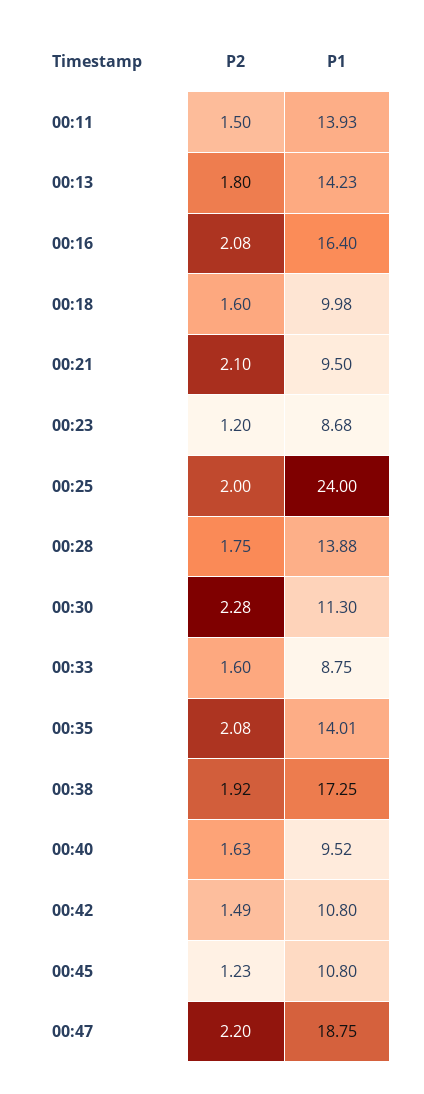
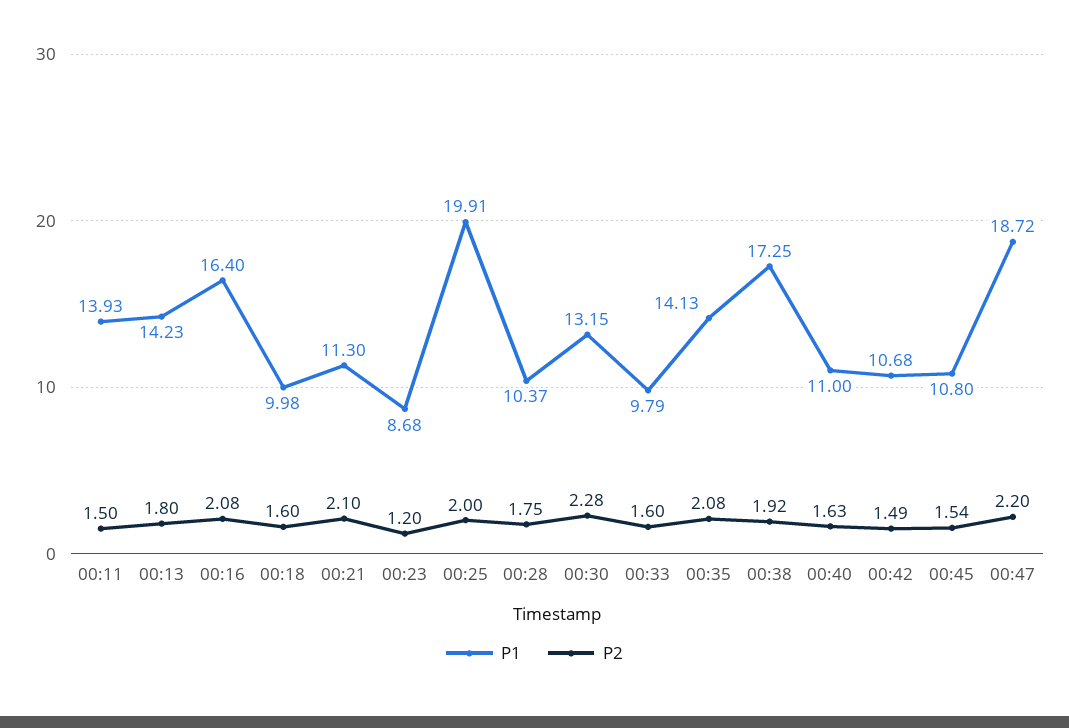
  {
    "P2": {
      "00:11": 1.5,
      "00:13": 1.8,
      "00:16": 2.08,
      "00:18": 1.6,
      "00:21": 2.1,
      "00:23": 1.2,
      "00:25": 2,
      "00:28": 1.75,
      "00:30": 2.28,
      "00:33": 1.6,
      "00:35": 2.08,
      "00:38": 1.92,
      "00:40": 1.63,
      "00:42": 1.49,
-     "00:45": 1.23,
+     "00:45": 1.54,
      "00:47": 2.2
    },
    "P1": {
      "00:11": 13.93,
      "00:13": 14.23,
      "00:16": 16.4,
      "00:18": 9.98,
-     "00:21": 9.5,
+     "00:21": 11.3,
      "00:23": 8.68,
-     "00:25": 24,
+     "00:25": 19.91,
-     "00:28": 13.88,
+     "00:28": 10.37,
-     "00:30": 11.3,
+     "00:30": 13.15,
-     "00:33": 8.75,
+     "00:33": 9.79,
-     "00:35": 14.01,
+     "00:35": 14.13,
      "00:38": 17.25,
-     "00:40": 9.52,
+     "00:40": 11,
-     "00:42": 10.8,
+     "00:42": 10.68,
      "00:45": 10.8,
-     "00:47": 18.75
+     "00:47": 18.72
    }
  }

